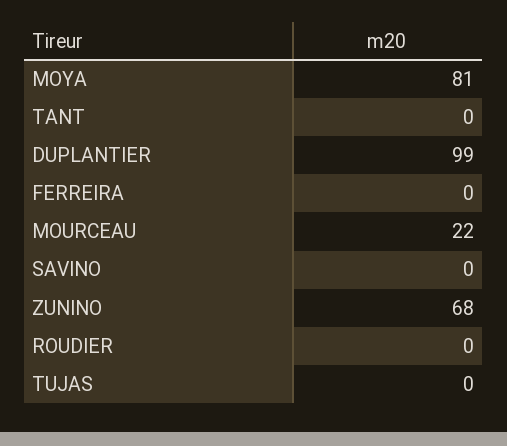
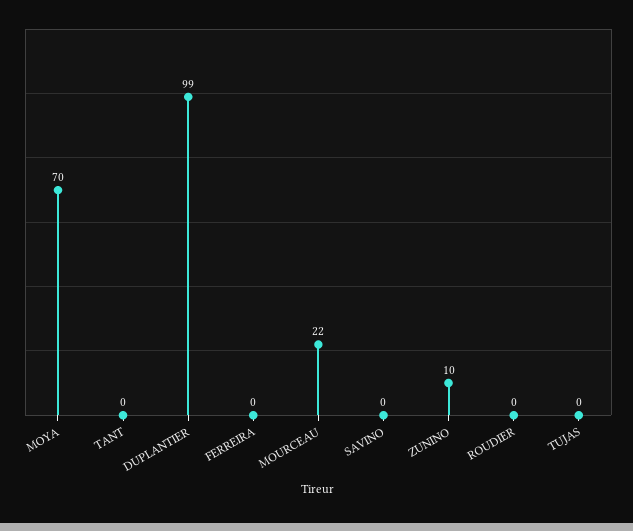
  {
-   "MOYA": 81,
+   "MOYA": 70,
    "TANT": 0,
    "DUPLANTIER": 99,
    "FERREIRA": 0,
    "MOURCEAU": 22,
    "SAVINO": 0,
-   "ZUNINO": 68,
+   "ZUNINO": 10,
    "ROUDIER": 0,
    "TUJAS": 0
  }

